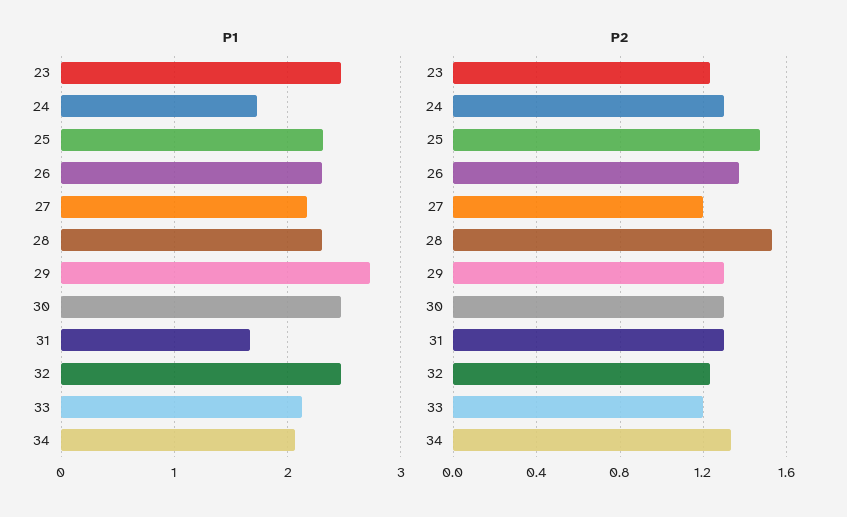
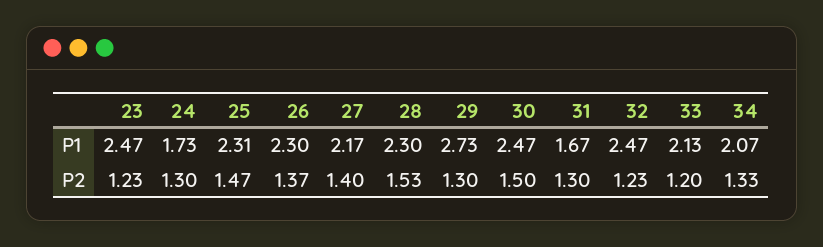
  {
    "P1": {
      "23": 2.47,
      "24": 1.73,
      "25": 2.31,
      "26": 2.3,
      "27": 2.17,
      "28": 2.3,
      "29": 2.73,
      "30": 2.47,
      "31": 1.67,
      "32": 2.47,
      "33": 2.13,
      "34": 2.07
    },
    "P2": {
      "23": 1.23,
      "24": 1.3,
      "25": 1.47,
      "26": 1.37,
-     "27": 1.2,
+     "27": 1.4,
      "28": 1.53,
      "29": 1.3,
-     "30": 1.3,
+     "30": 1.5,
      "31": 1.3,
      "32": 1.23,
      "33": 1.2,
      "34": 1.33
    }
  }

